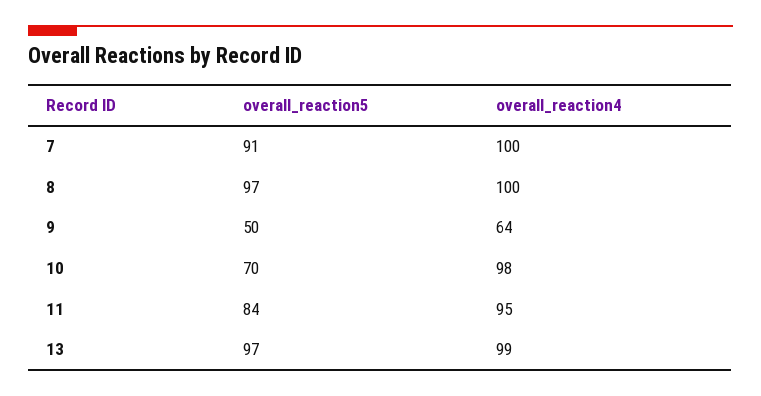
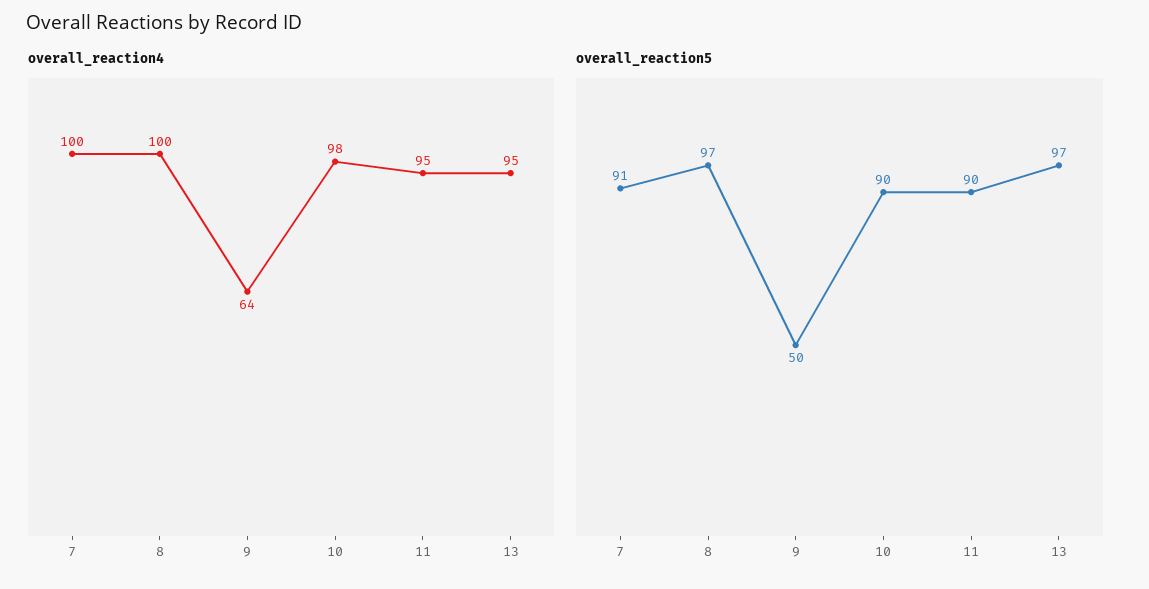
  {
    "overall_reaction5": {
      "7": 91,
      "8": 97,
      "9": 50,
-     "10": 70,
+     "10": 90,
-     "11": 84,
+     "11": 90,
      "13": 97
    },
    "overall_reaction4": {
      "7": 100,
      "8": 100,
      "9": 64,
      "10": 98,
      "11": 95,
-     "13": 99
+     "13": 95
    }
  }

